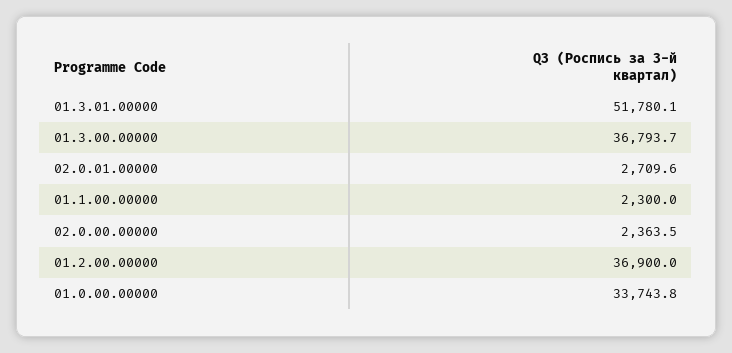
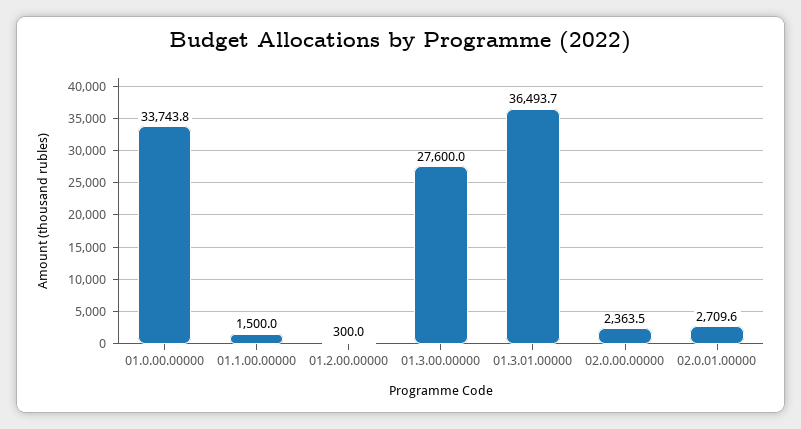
  {
-   "01.3.01.00000": 51780.1,
+   "01.3.01.00000": 36493.7,
-   "01.3.00.00000": 36793.7,
+   "01.3.00.00000": 27600,
    "02.0.01.00000": 2709.6,
-   "01.1.00.00000": 2300,
+   "01.1.00.00000": 1500,
    "02.0.00.00000": 2363.5,
-   "01.2.00.00000": 36900,
+   "01.2.00.00000": 300,
    "01.0.00.00000": 33743.8
  }

